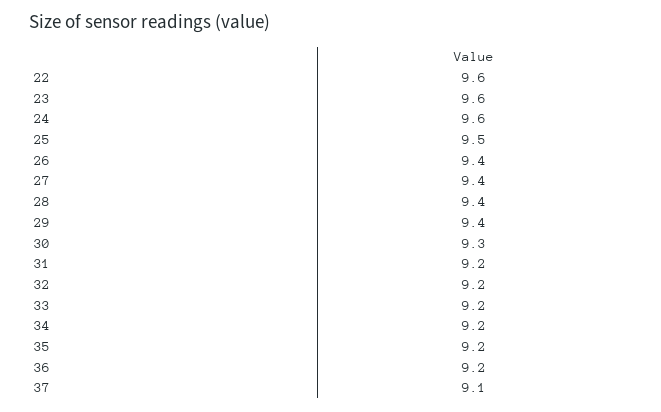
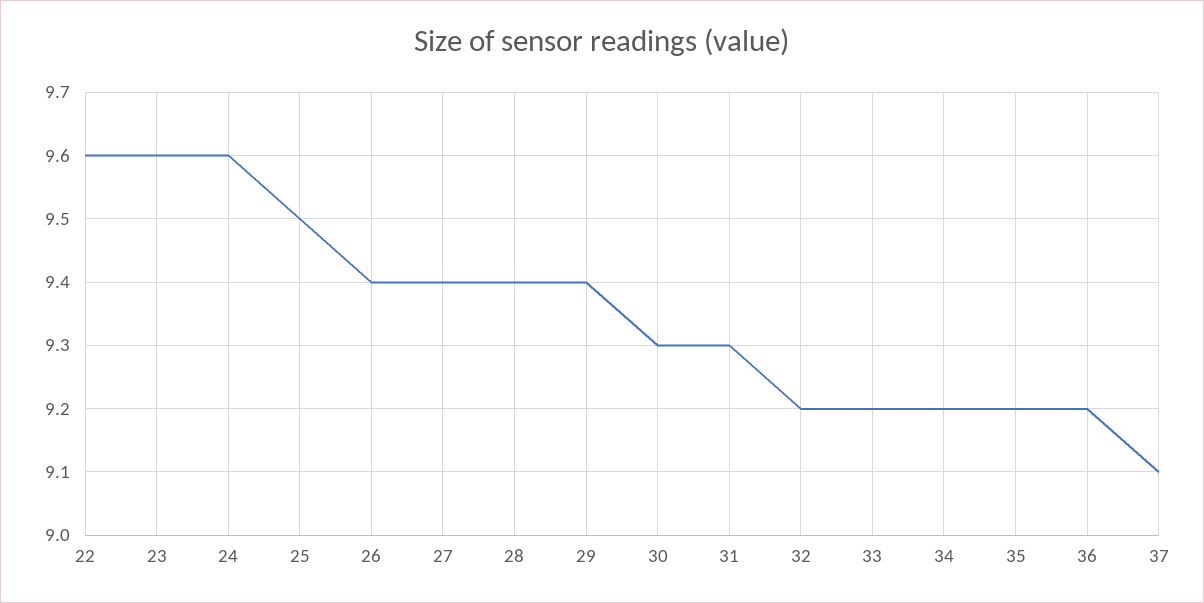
  {
    "22": 9.6,
    "23": 9.6,
    "24": 9.6,
    "25": 9.5,
    "26": 9.4,
    "27": 9.4,
    "28": 9.4,
    "29": 9.4,
    "30": 9.3,
-   "31": 9.2,
+   "31": 9.3,
    "32": 9.2,
    "33": 9.2,
    "34": 9.2,
    "35": 9.2,
    "36": 9.2,
    "37": 9.1
  }

